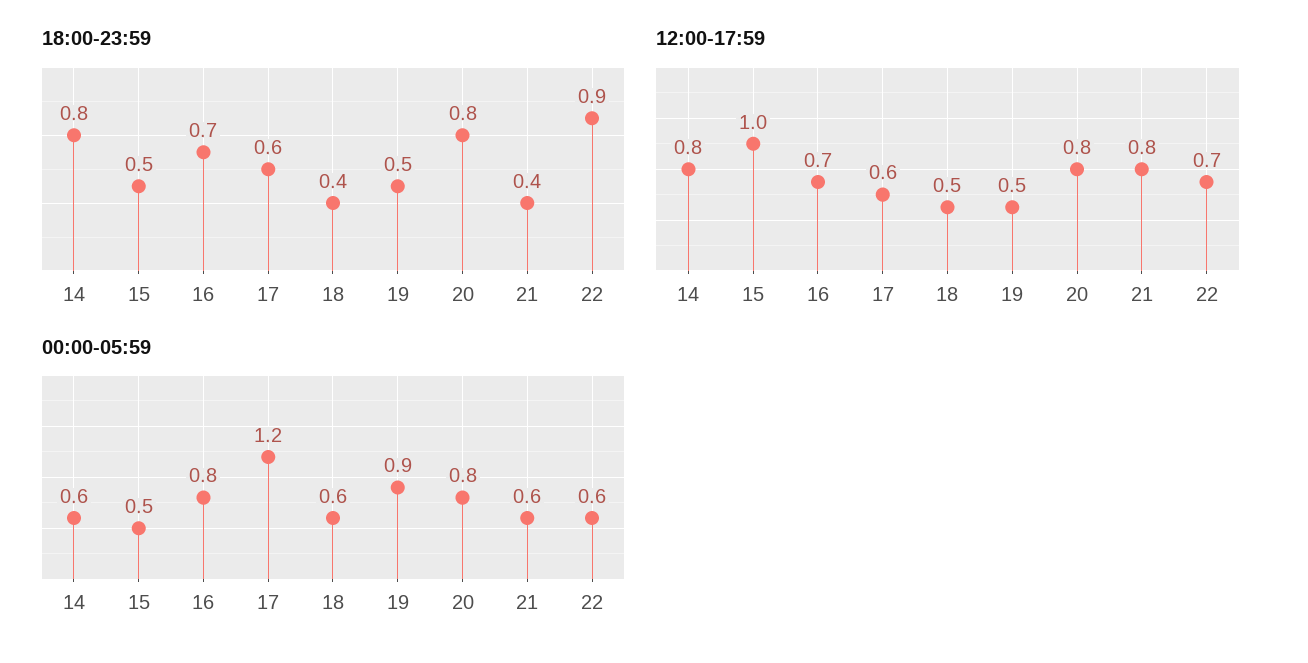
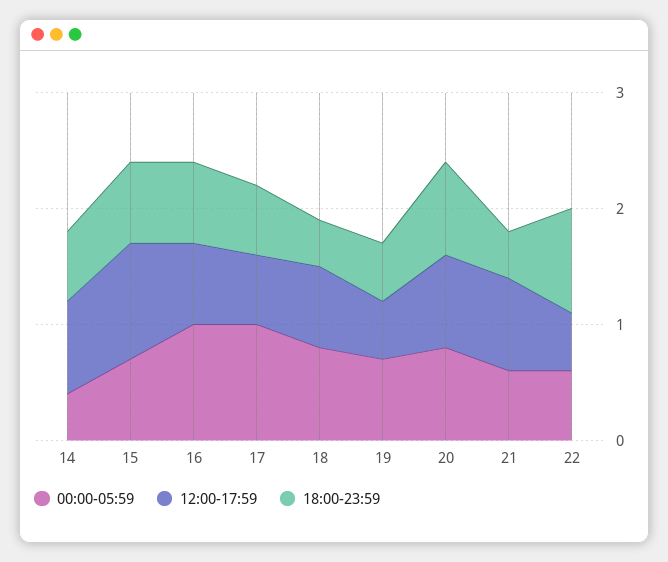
  {
    "18:00-23:59": {
-     "14": 0.8,
+     "14": 0.6,
-     "15": 0.5,
+     "15": 0.7,
      "16": 0.7,
      "17": 0.6,
      "18": 0.4,
      "19": 0.5,
      "20": 0.8,
      "21": 0.4,
      "22": 0.9
    },
    "12:00-17:59": {
      "14": 0.8,
      "15": 1,
      "16": 0.7,
      "17": 0.6,
-     "18": 0.5,
+     "18": 0.7,
      "19": 0.5,
      "20": 0.8,
      "21": 0.8,
-     "22": 0.7
+     "22": 0.5
    },
    "00:00-05:59": {
-     "14": 0.6,
+     "14": 0.4,
-     "15": 0.5,
+     "15": 0.7,
-     "16": 0.8,
+     "16": 1,
-     "17": 1.2,
+     "17": 1,
-     "18": 0.6,
+     "18": 0.8,
-     "19": 0.9,
+     "19": 0.7,
      "20": 0.8,
      "21": 0.6,
      "22": 0.6
    }
  }

